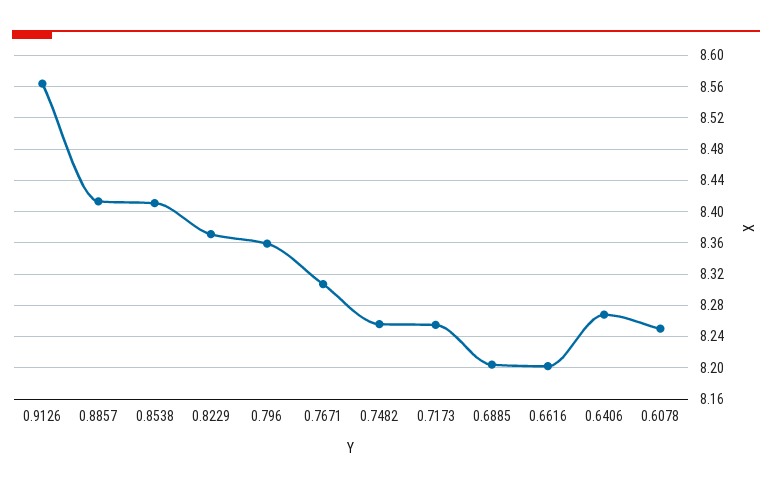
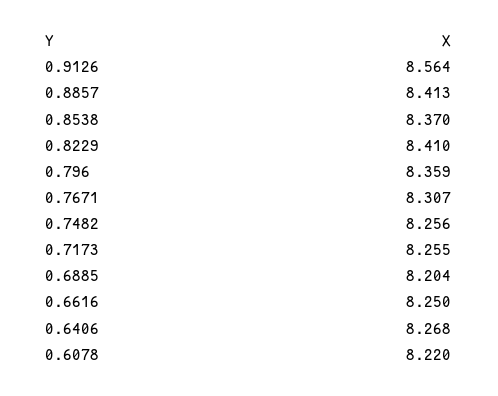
  {
    "0.9126": 8.564,
    "0.8857": 8.413,
-   "0.8538": 8.41,
+   "0.8538": 8.37,
-   "0.8229": 8.37,
+   "0.8229": 8.41,
    "0.796": 8.359,
    "0.7671": 8.307,
    "0.7482": 8.256,
    "0.7173": 8.255,
    "0.6885": 8.204,
-   "0.6616": 8.2,
+   "0.6616": 8.25,
    "0.6406": 8.268,
-   "0.6078": 8.25
+   "0.6078": 8.22
  }

